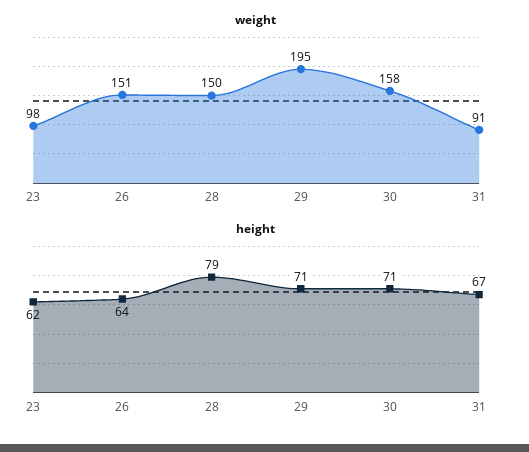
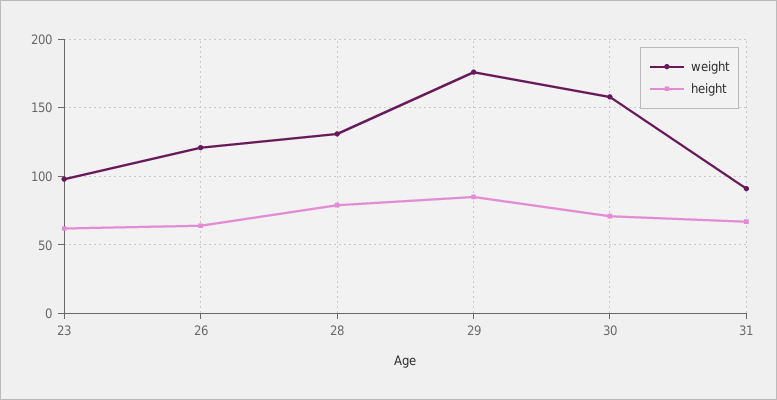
  {
    "weight": {
      "23": 98,
-     "26": 151,
+     "26": 120,
-     "28": 150,
+     "28": 130,
-     "29": 195,
+     "29": 175,
      "30": 158,
      "31": 91
    },
    "height": {
      "23": 62,
      "26": 64,
      "28": 79,
-     "29": 71,
+     "29": 85,
      "30": 71,
      "31": 67
    }
  }

